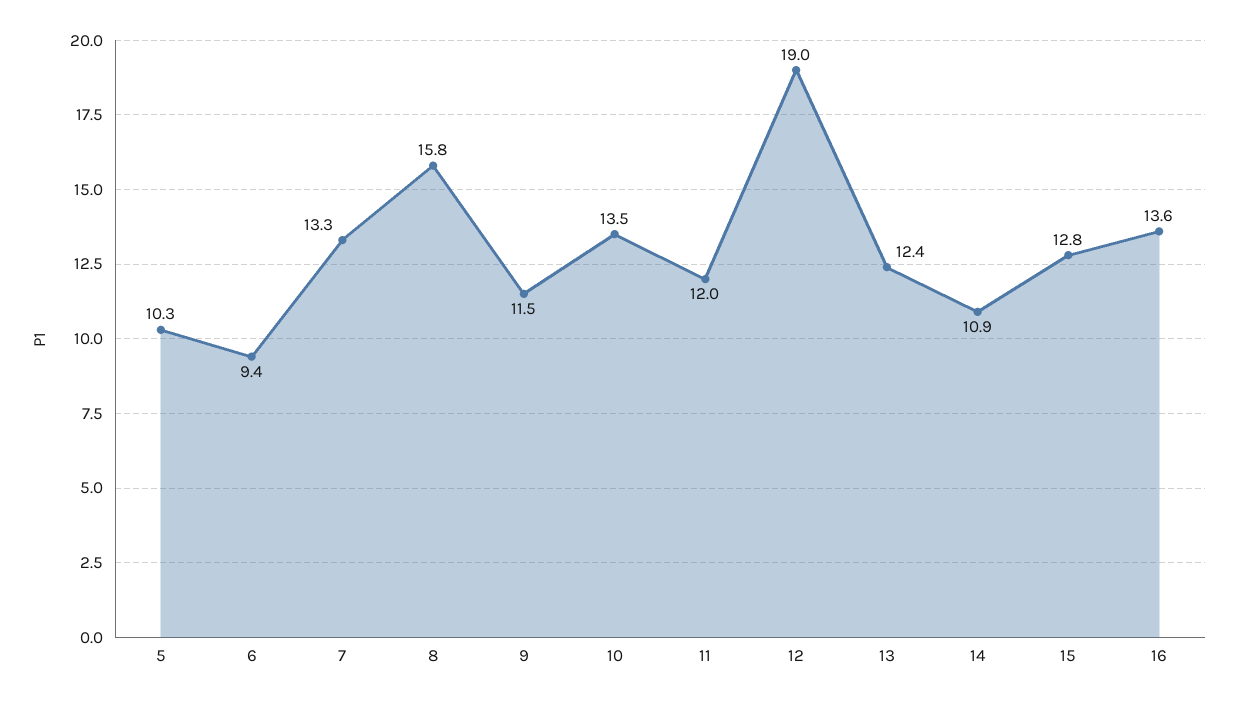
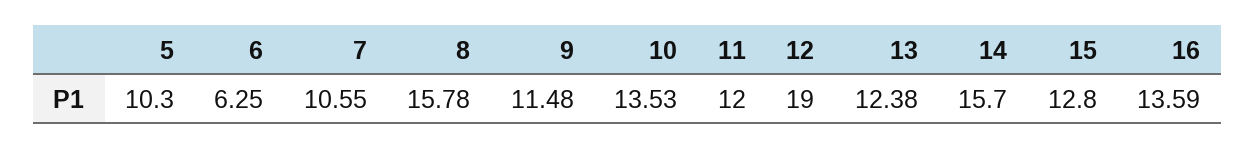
  {
    "5": 10.3,
-   "6": 9.4,
+   "6": 6.25,
-   "7": 13.3,
+   "7": 10.55,
    "8": 15.78,
    "9": 11.48,
    "10": 13.53,
    "11": 12,
    "12": 19,
    "13": 12.38,
-   "14": 10.9,
+   "14": 15.7,
    "15": 12.8,
    "16": 13.59
  }

